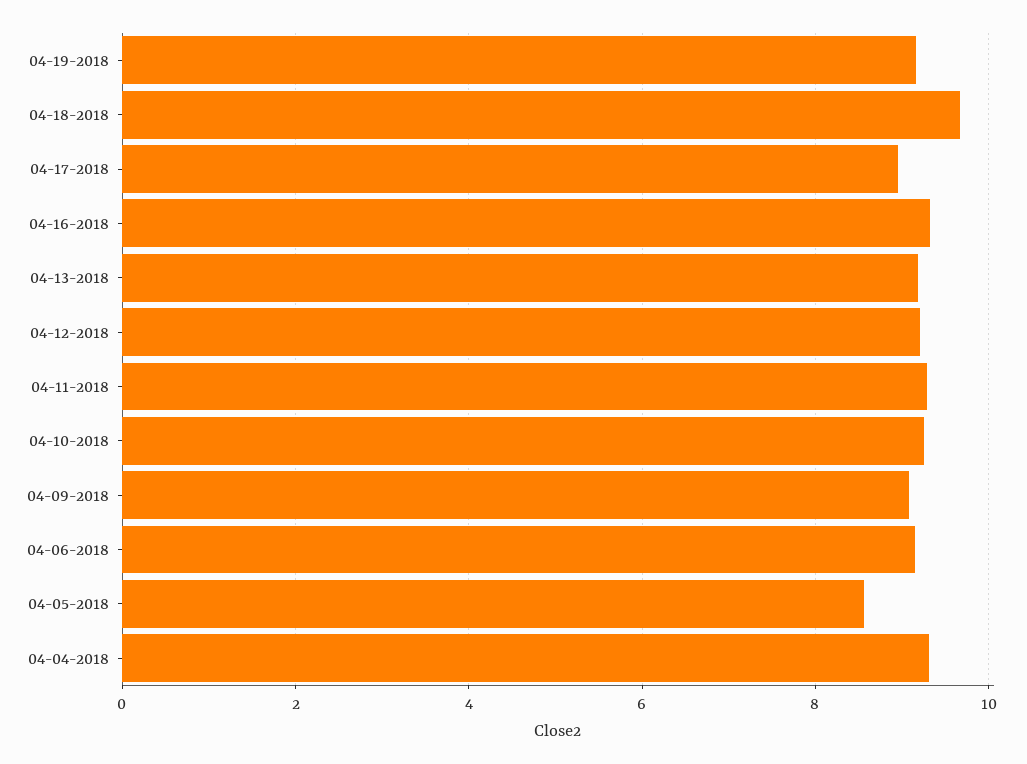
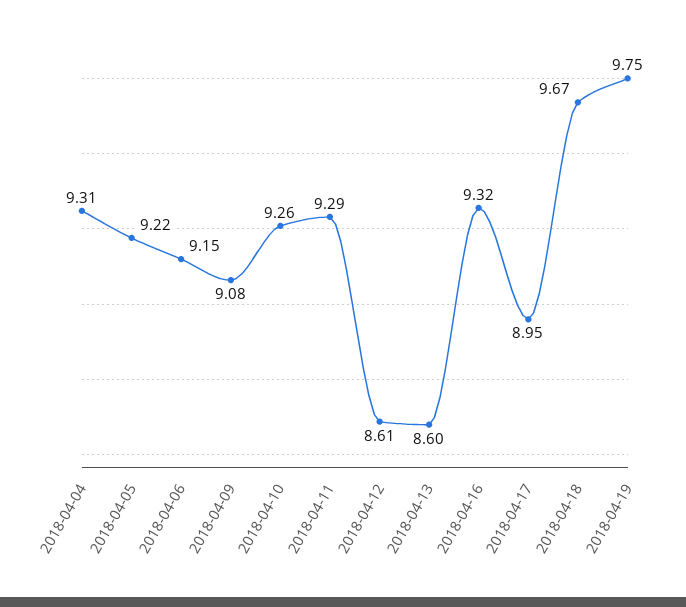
  {
-   "04-19-2018": 9.2,
+   "04-19-2018": 9.75,
    "04-18-2018": 9.67,
    "04-17-2018": 8.95,
    "04-16-2018": 9.32,
-   "04-13-2018": 9.2,
+   "04-13-2018": 8.6,
-   "04-12-2018": 9.2,
+   "04-12-2018": 8.61,
    "04-11-2018": 9.29,
    "04-10-2018": 9.26,
    "04-09-2018": 9.08,
    "04-06-2018": 9.15,
-   "04-05-2018": 8.6,
+   "04-05-2018": 9.22,
    "04-04-2018": 9.31
  }

